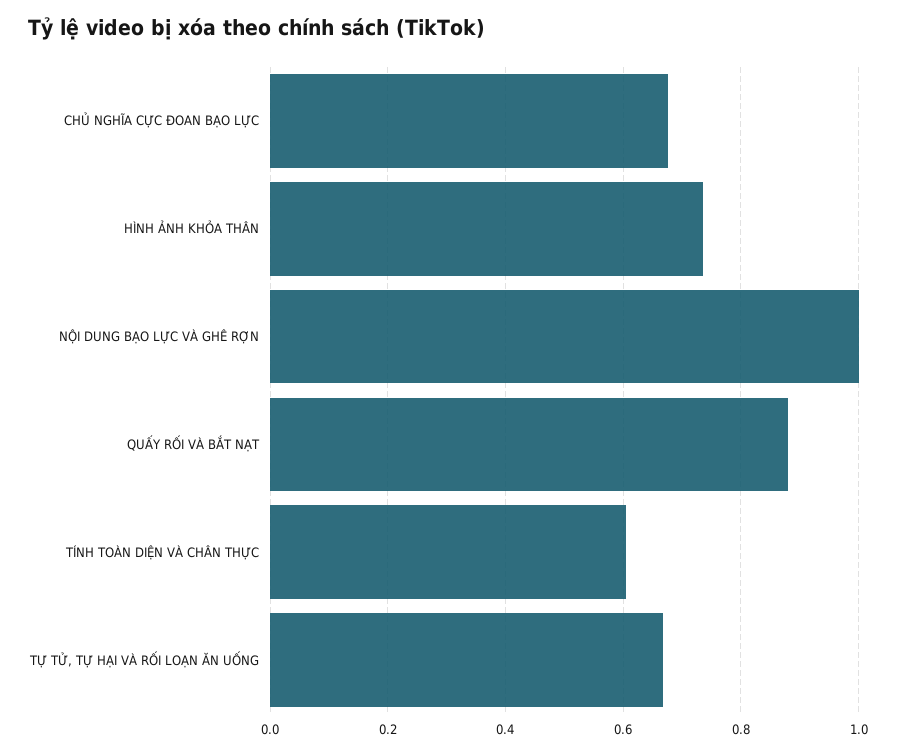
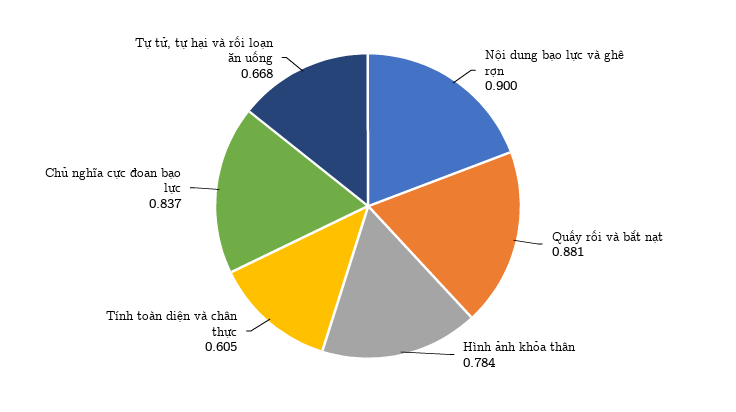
  {
-   "CHỦ NGHĨA CỰC ĐOAN BẠO LỰC": 0.68,
+   "CHỦ NGHĨA CỰC ĐOAN BẠO LỰC": 0.837,
-   "HÌNH ẢNH KHỎA THÂN": 0.74,
+   "HÌNH ẢNH KHỎA THÂN": 0.784,
-   "NỘI DUNG BẠO LỰC VÀ GHÊ RỢN": 1,
+   "NỘI DUNG BẠO LỰC VÀ GHÊ RỢN": 0.9,
    "QUẤY RỐI VÀ BẮT NẠT": 0.881,
    "TÍNH TOÀN DIỆN VÀ CHÂN THỰC": 0.605,
    "TỰ TỬ, TỰ HẠI VÀ RỐI LOẠN ĂN UỐNG": 0.668
  }

